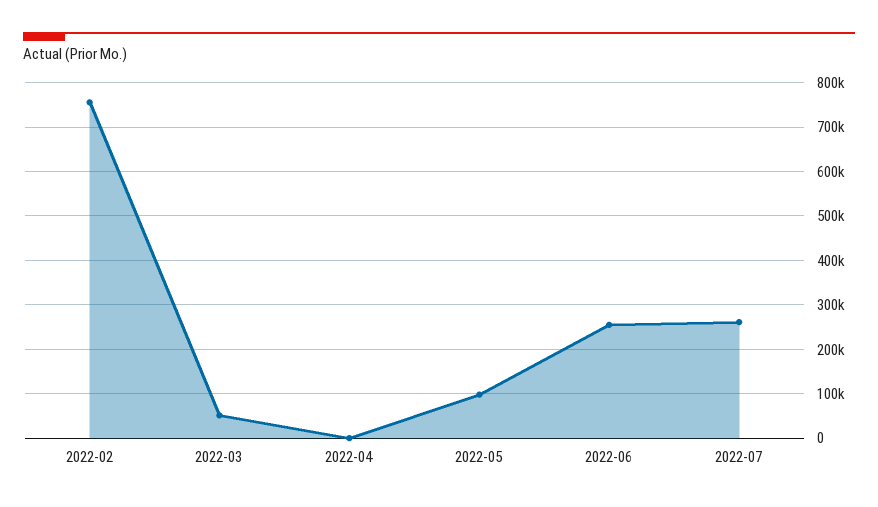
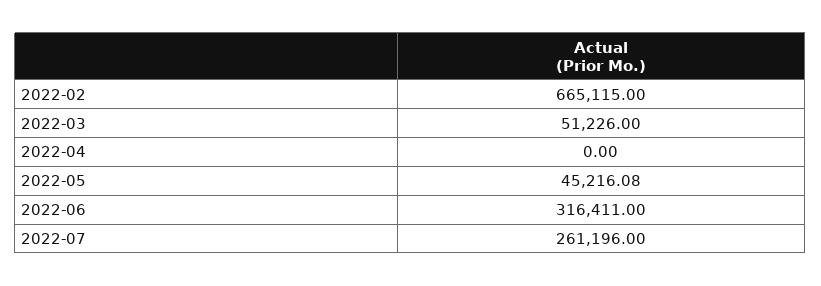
  {
-   "2022-02": 760000,
+   "2022-02": 665115,
    "2022-03": 51226,
    "2022-04": 0,
-   "2022-05": 100000,
+   "2022-05": 45216.08,
-   "2022-06": 260000,
+   "2022-06": 316411,
    "2022-07": 261196
  }

